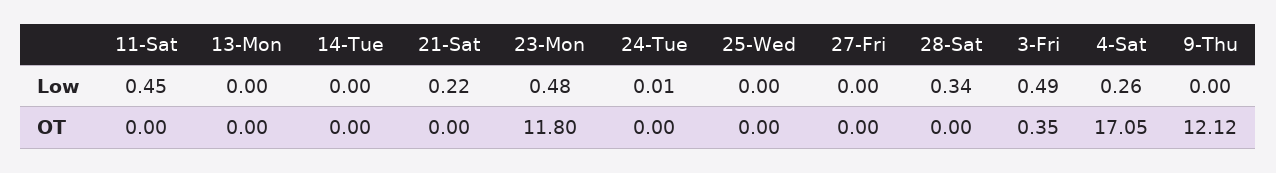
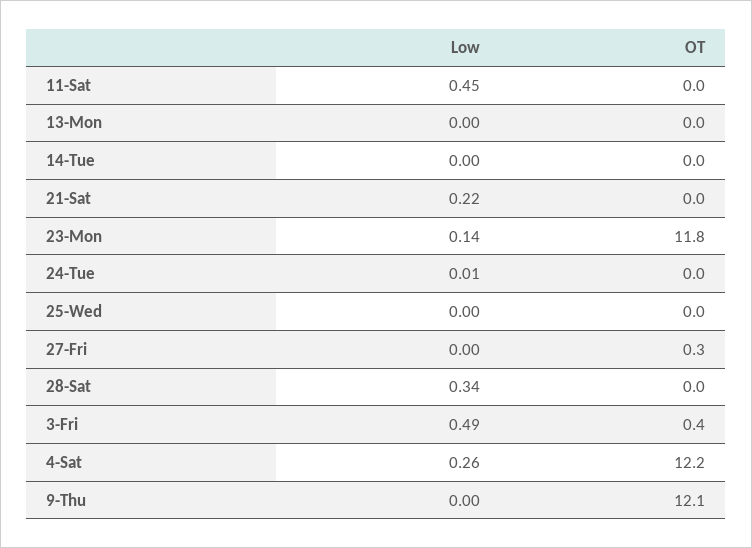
  {
    "11-Sat": {
      "Low": 0.45,
      "OT": 0
    },
    "13-Mon": {
      "Low": 0,
      "OT": 0
    },
    "14-Tue": {
      "Low": 0,
      "OT": 0
    },
    "21-Sat": {
      "Low": 0.22,
      "OT": 0
    },
    "23-Mon": {
-     "Low": 0.48,
+     "Low": 0.14,
      "OT": 11.8
    },
    "24-Tue": {
      "Low": 0.01,
      "OT": 0
    },
    "25-Wed": {
      "Low": 0,
      "OT": 0
    },
    "27-Fri": {
      "Low": 0,
-     "OT": 0
+     "OT": 0.3
    },
    "28-Sat": {
      "Low": 0.34,
      "OT": 0
    },
    "3-Fri": {
      "Low": 0.49,
      "OT": 0.35
    },
    "4-Sat": {
      "Low": 0.26,
-     "OT": 17.05
+     "OT": 12.2
    },
    "9-Thu": {
      "Low": 0,
      "OT": 12.12
    }
  }

